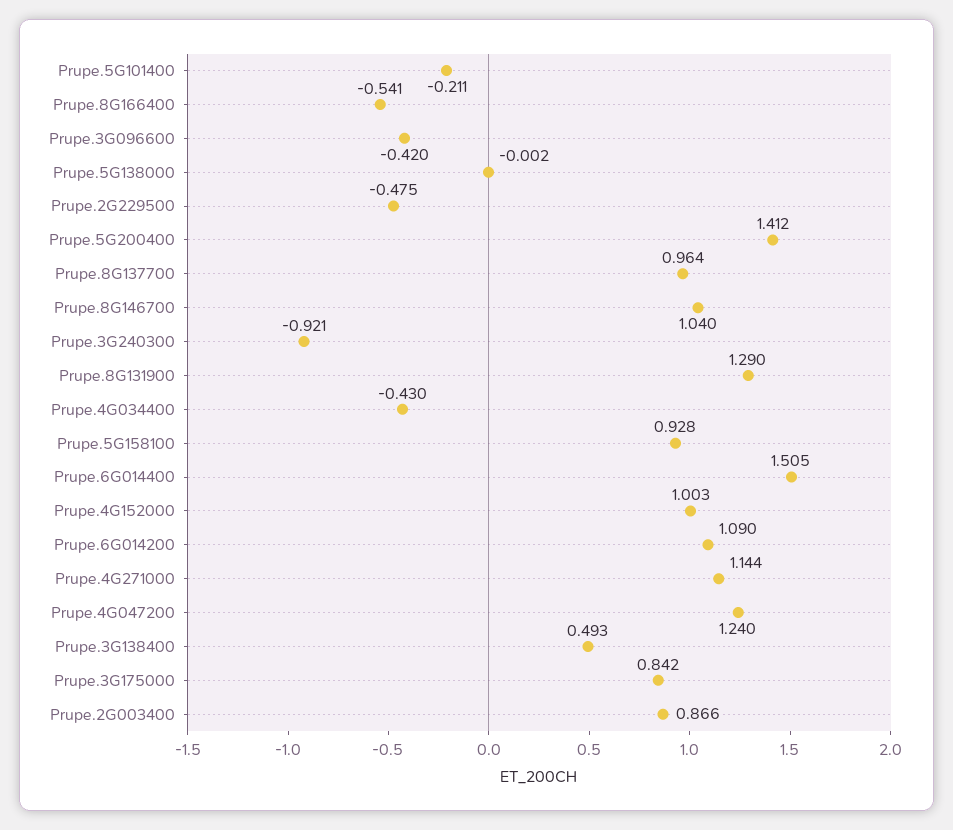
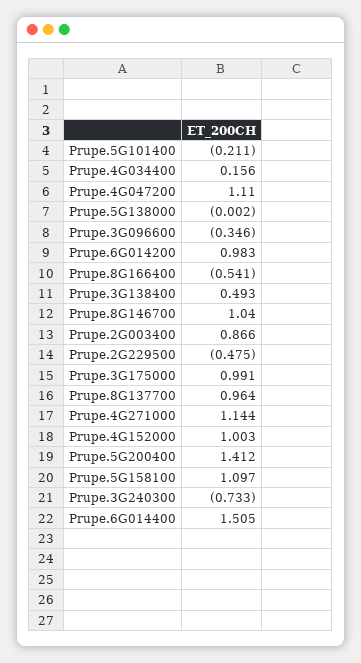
  {
    "Prupe.5G101400": -0.211,
    "Prupe.8G166400": -0.541,
-   "Prupe.3G096600": -0.42,
+   "Prupe.3G096600": -0.346,
    "Prupe.5G138000": -0.002,
    "Prupe.2G229500": -0.475,
    "Prupe.5G200400": 1.412,
    "Prupe.8G137700": 0.964,
    "Prupe.8G146700": 1.04,
-   "Prupe.3G240300": -0.921,
+   "Prupe.3G240300": -0.733,
-   "Prupe.8G131900": 1.29,
-   "Prupe.4G034400": -0.43,
+   "Prupe.4G034400": 0.156,
-   "Prupe.5G158100": 0.928,
+   "Prupe.5G158100": 1.097,
    "Prupe.6G014400": 1.505,
    "Prupe.4G152000": 1.003,
-   "Prupe.6G014200": 1.09,
+   "Prupe.6G014200": 0.983,
    "Prupe.4G271000": 1.144,
-   "Prupe.4G047200": 1.24,
+   "Prupe.4G047200": 1.11,
    "Prupe.3G138400": 0.493,
-   "Prupe.3G175000": 0.842,
+   "Prupe.3G175000": 0.991,
    "Prupe.2G003400": 0.866
  }

